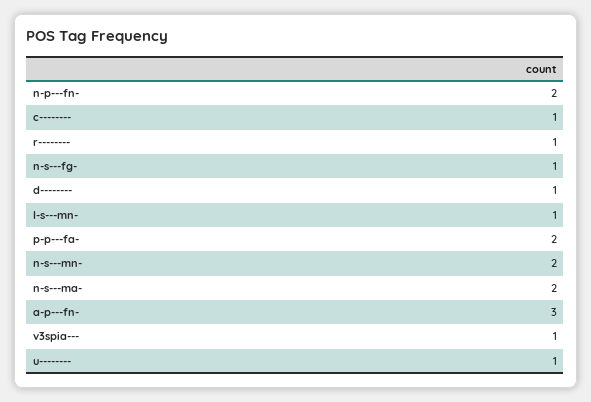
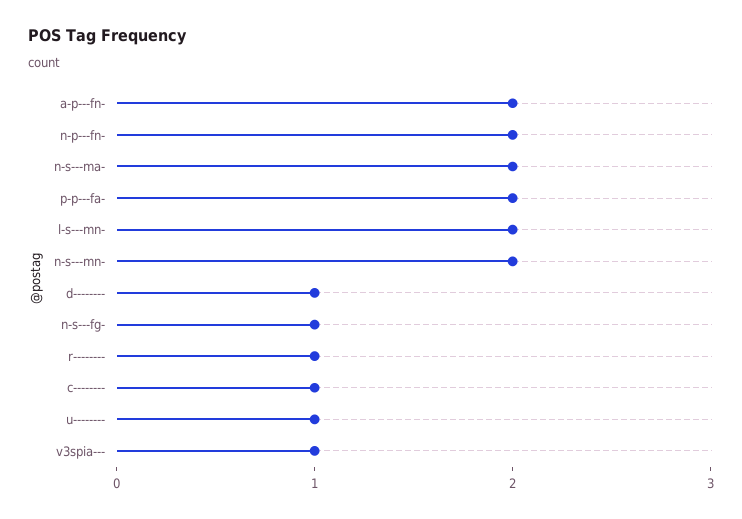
  {
    "n-p---fn-": 2,
    "c--------": 1,
    "r--------": 1,
    "n-s---fg-": 1,
    "d--------": 1,
-   "l-s---mn-": 1,
+   "l-s---mn-": 2,
    "p-p---fa-": 2,
    "n-s---mn-": 2,
    "n-s---ma-": 2,
-   "a-p---fn-": 3,
+   "a-p---fn-": 2,
    "v3spia---": 1,
    "u--------": 1
  }

